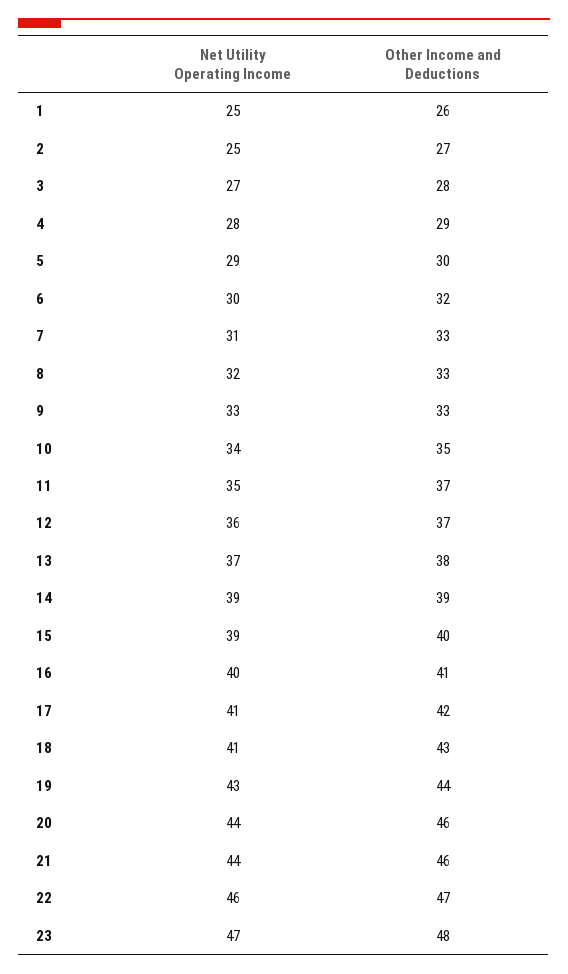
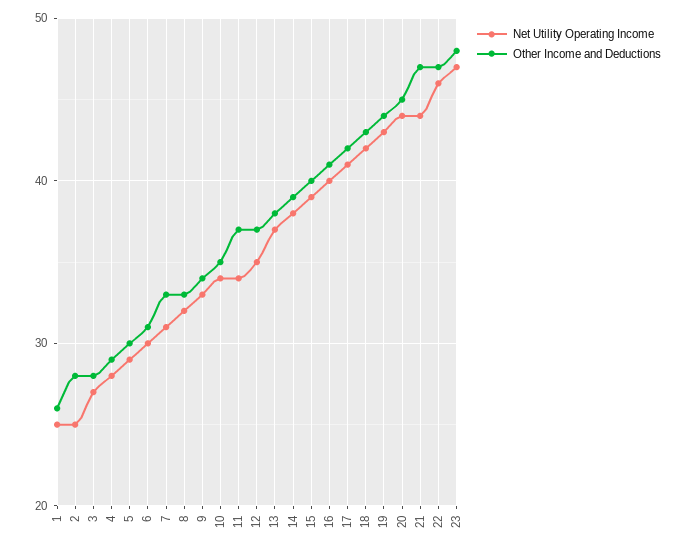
  {
    "Net Utility Operating Income": {
      "1": 25,
      "2": 25,
      "3": 27,
      "4": 28,
      "5": 29,
      "6": 30,
      "7": 31,
      "8": 32,
      "9": 33,
      "10": 34,
-     "11": 35,
+     "11": 34,
-     "12": 36,
+     "12": 35,
      "13": 37,
-     "14": 39,
+     "14": 38,
      "15": 39,
      "16": 40,
      "17": 41,
-     "18": 41,
+     "18": 42,
      "19": 43,
      "20": 44,
      "21": 44,
      "22": 46,
      "23": 47
    },
    "Other Income and Deductions": {
      "1": 26,
-     "2": 27,
+     "2": 28,
      "3": 28,
      "4": 29,
      "5": 30,
-     "6": 32,
+     "6": 31,
      "7": 33,
      "8": 33,
-     "9": 33,
+     "9": 34,
      "10": 35,
      "11": 37,
      "12": 37,
      "13": 38,
      "14": 39,
      "15": 40,
      "16": 41,
      "17": 42,
      "18": 43,
      "19": 44,
-     "20": 46,
+     "20": 45,
-     "21": 46,
+     "21": 47,
      "22": 47,
      "23": 48
    }
  }

